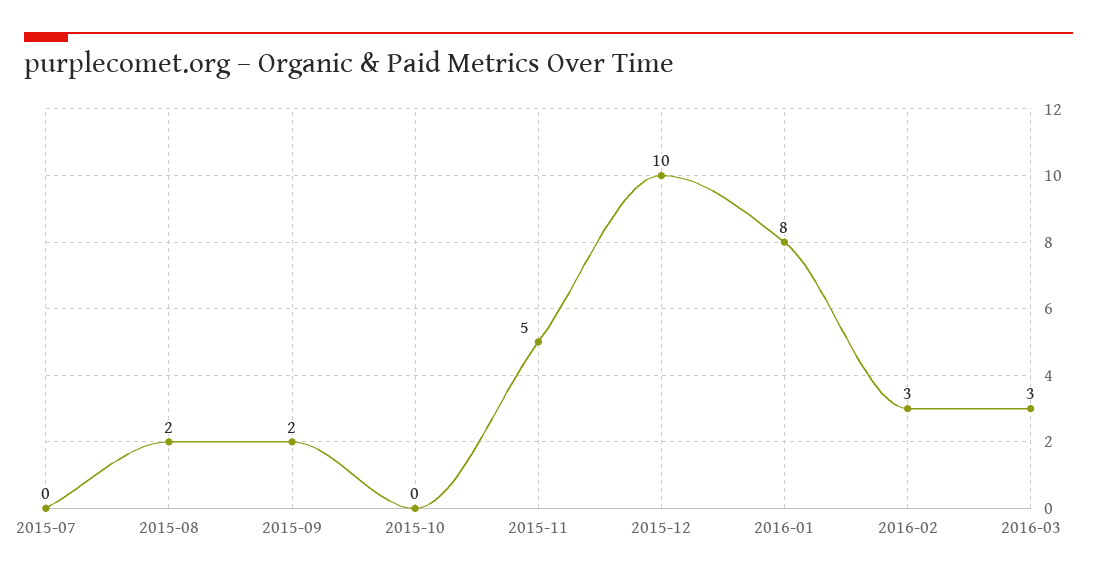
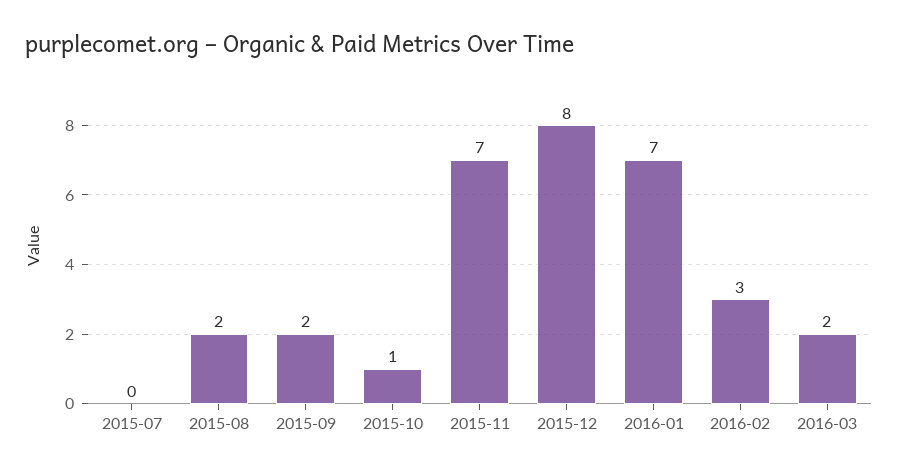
  {
    "2015-07": 0,
    "2015-08": 2,
    "2015-09": 2,
-   "2015-10": 0,
+   "2015-10": 1,
-   "2015-11": 5,
+   "2015-11": 7,
-   "2015-12": 10,
+   "2015-12": 8,
-   "2016-01": 8,
+   "2016-01": 7,
    "2016-02": 3,
-   "2016-03": 3
+   "2016-03": 2
  }

